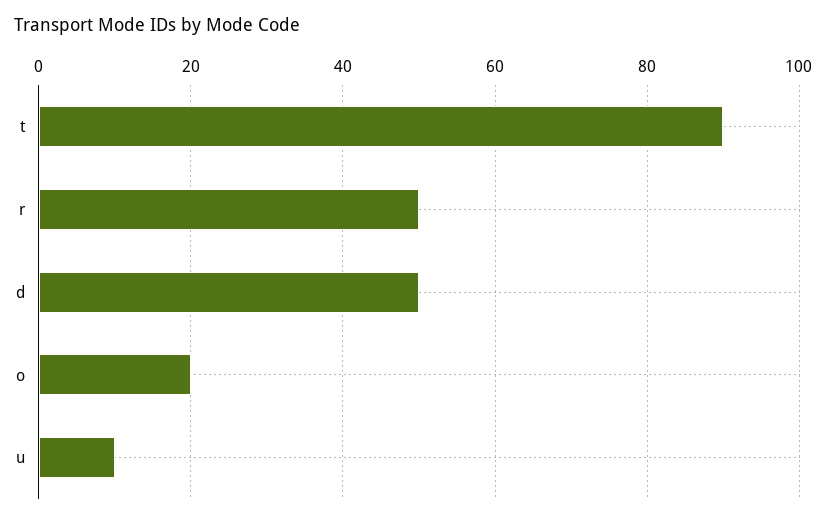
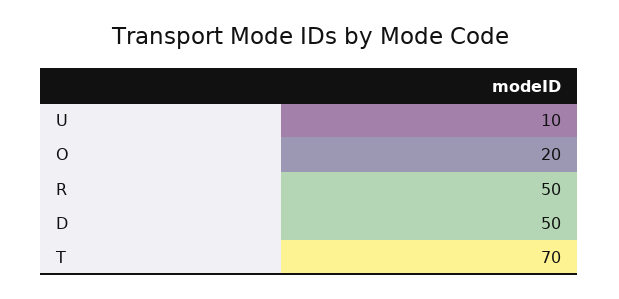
  {
-   "t": 90,
+   "t": 70,
    "r": 50,
    "d": 50,
    "o": 20,
    "u": 10
  }

